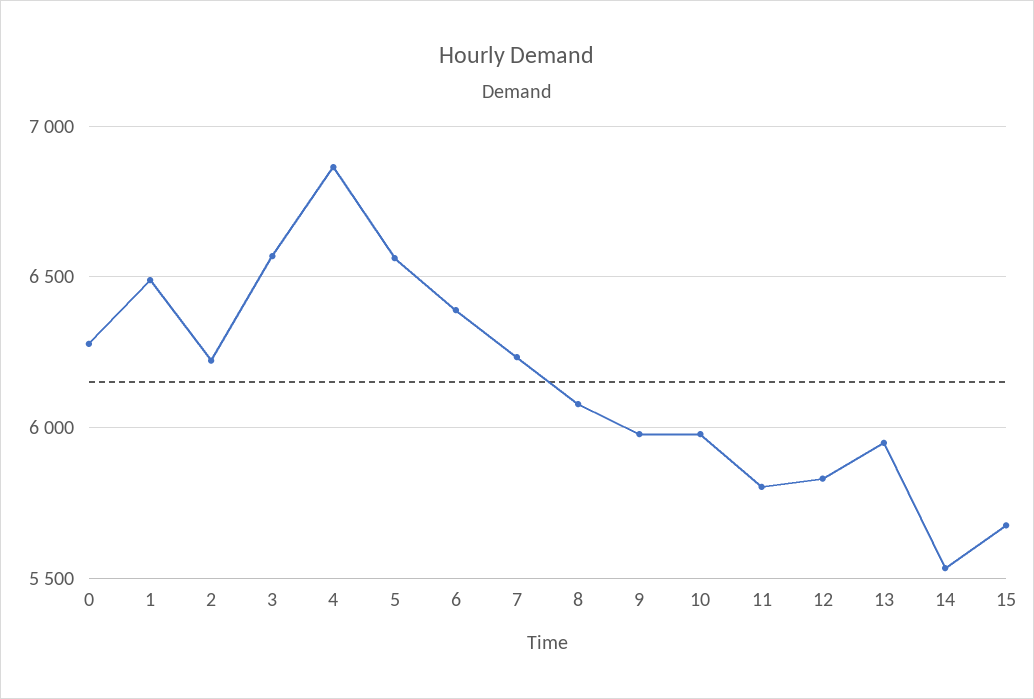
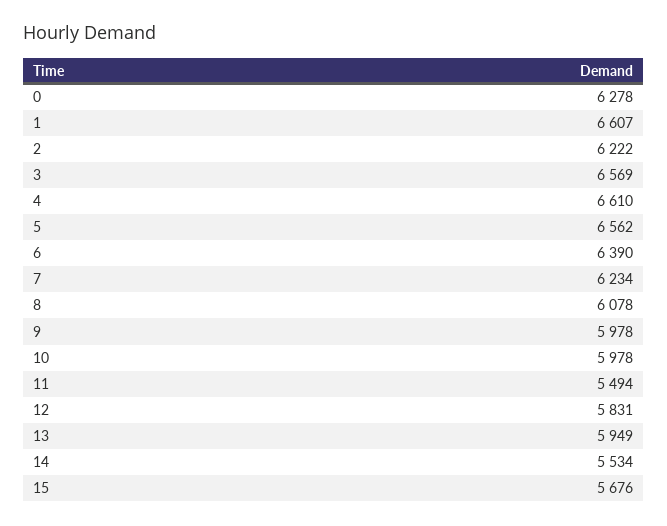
  {
    "0": 6278,
-   "1": 6500,
+   "1": 6607,
    "2": 6222,
    "3": 6569,
-   "4": 6850,
+   "4": 6610,
    "5": 6562,
    "6": 6390,
    "7": 6234,
    "8": 6078,
    "9": 5978,
    "10": 5978,
-   "11": 5800,
+   "11": 5494,
    "12": 5831,
    "13": 5949,
    "14": 5534,
    "15": 5676
  }

